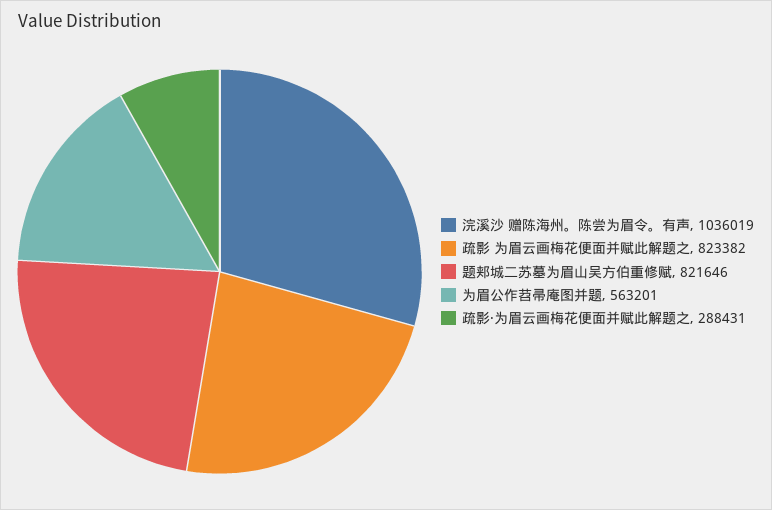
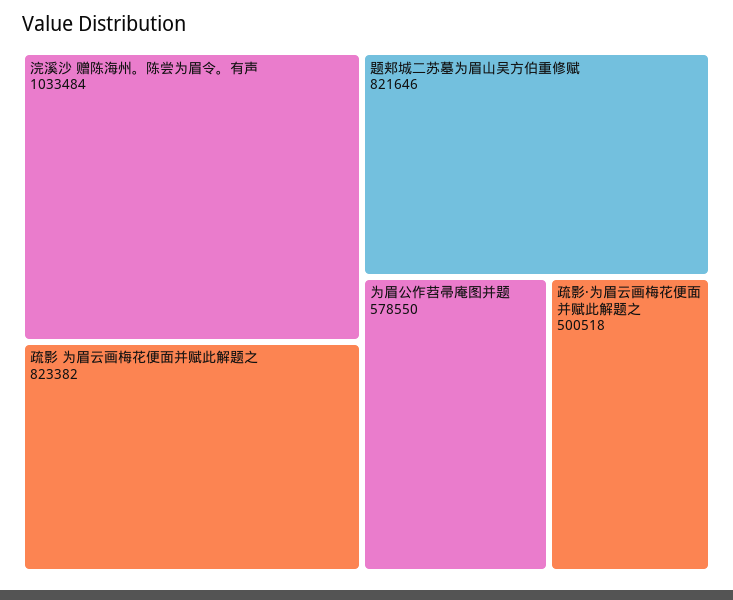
  {
-   "浣溪沙 赠陈海州。陈尝为眉令。有声": 1036019,
+   "浣溪沙 赠陈海州。陈尝为眉令。有声": 1033484,
    "疏影 为眉云画梅花便面并赋此解题之": 823382,
    "题郏城二苏墓为眉山吴方伯重修赋": 821646,
-   "为眉公作苕帚庵图并题": 563201,
+   "为眉公作苕帚庵图并题": 578550,
-   "疏影·为眉云画梅花便面并赋此解题之": 288431
+   "疏影·为眉云画梅花便面并赋此解题之": 500518
  }

